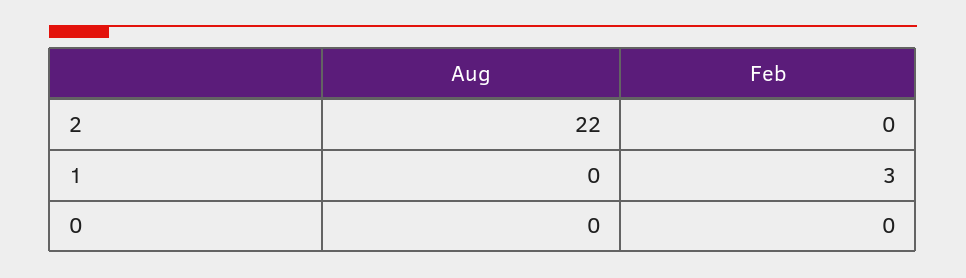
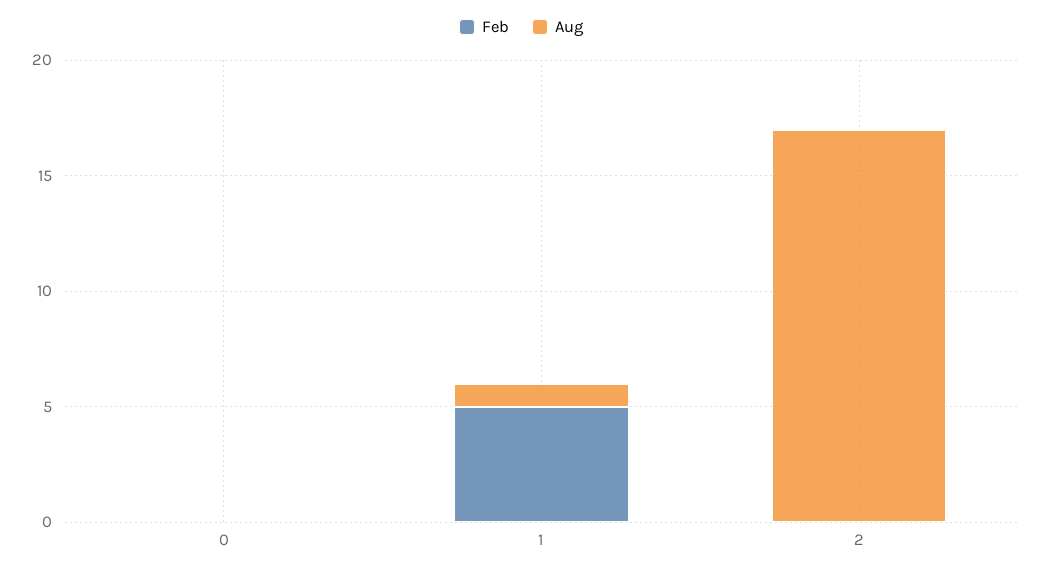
  {
    "Aug": {
-     "2": 22,
+     "2": 17,
-     "1": 0,
+     "1": 1,
      "0": 0
    },
    "Feb": {
      "2": 0,
-     "1": 3,
+     "1": 5,
      "0": 0
    }
  }

